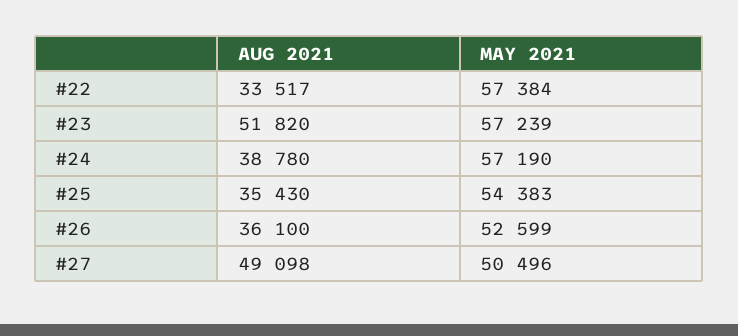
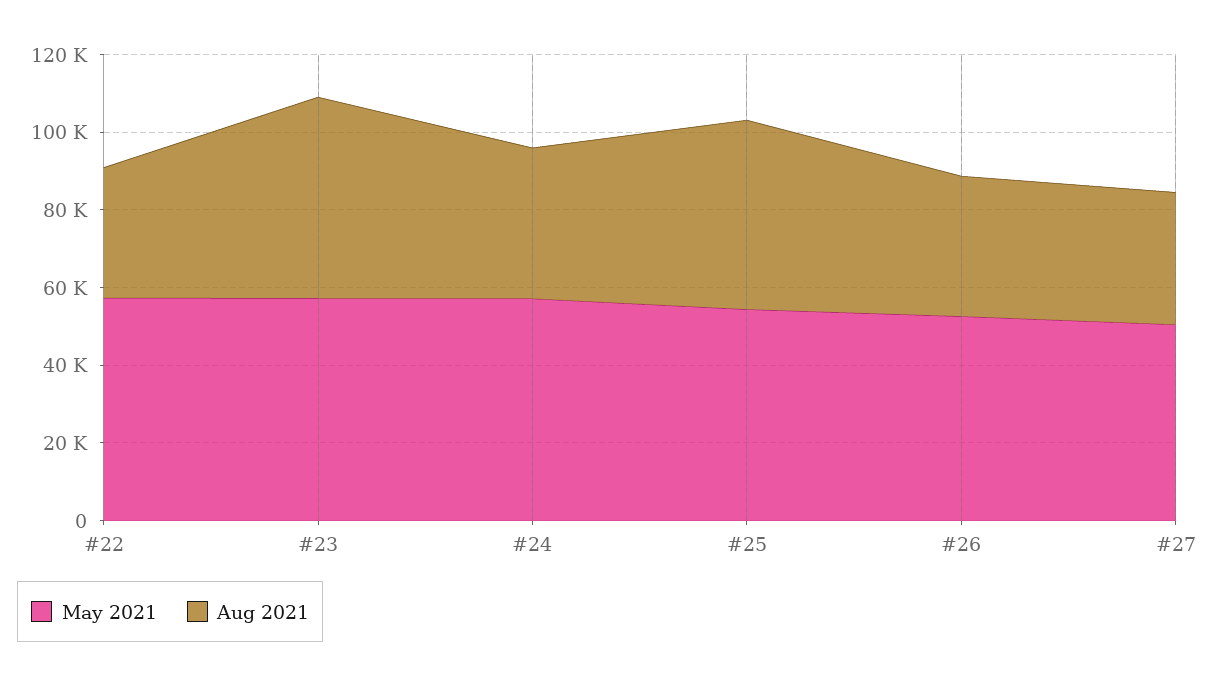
  {
    "AUG 2021": {
      "#22": 33517,
      "#23": 51820,
      "#24": 38780,
-     "#25": 35430,
+     "#25": 50000,
      "#26": 36100,
-     "#27": 49098
+     "#27": 35000
    },
    "MAY 2021": {
      "#22": 57384,
      "#23": 57239,
      "#24": 57190,
      "#25": 54383,
      "#26": 52599,
      "#27": 50496
    }
  }

